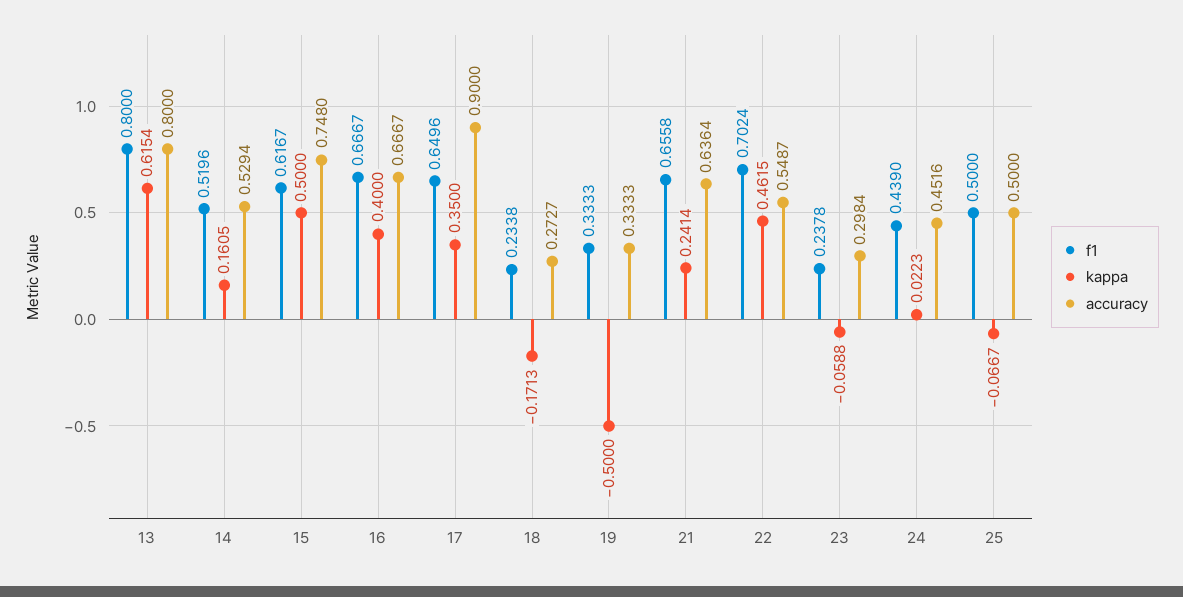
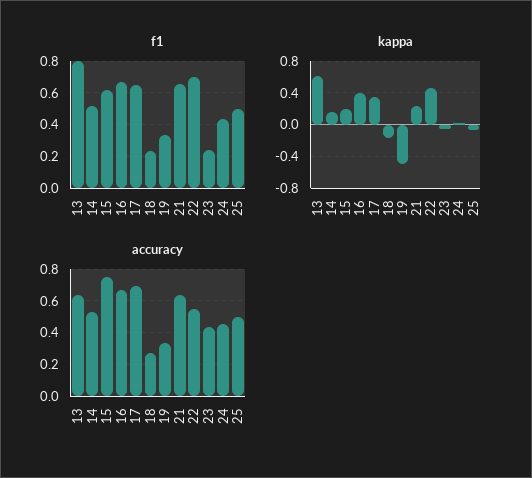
  {
    "f1": {
      "13": 0.8,
      "14": 0.5196,
      "15": 0.6167,
      "16": 0.6667,
      "17": 0.6496,
      "18": 0.2338,
      "19": 0.3333,
      "21": 0.6558,
      "22": 0.7024,
      "23": 0.2378,
      "24": 0.439,
      "25": 0.5
    },
    "kappa": {
      "13": 0.6154,
      "14": 0.1605,
-     "15": 0.5,
+     "15": 0.2,
      "16": 0.4,
      "17": 0.35,
      "18": -0.1713,
      "19": -0.5,
      "21": 0.2414,
      "22": 0.4615,
      "23": -0.0588,
      "24": 0.0223,
      "25": -0.0667
    },
    "accuracy": {
-     "13": 0.8,
+     "13": 0.65,
      "14": 0.5294,
      "15": 0.748,
      "16": 0.6667,
-     "17": 0.9,
+     "17": 0.7,
      "18": 0.2727,
      "19": 0.3333,
      "21": 0.6364,
      "22": 0.5487,
-     "23": 0.2984,
+     "23": 0.45,
      "24": 0.4516,
      "25": 0.5
    }
  }

